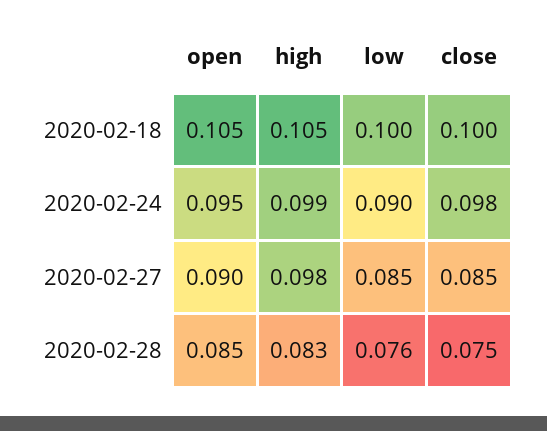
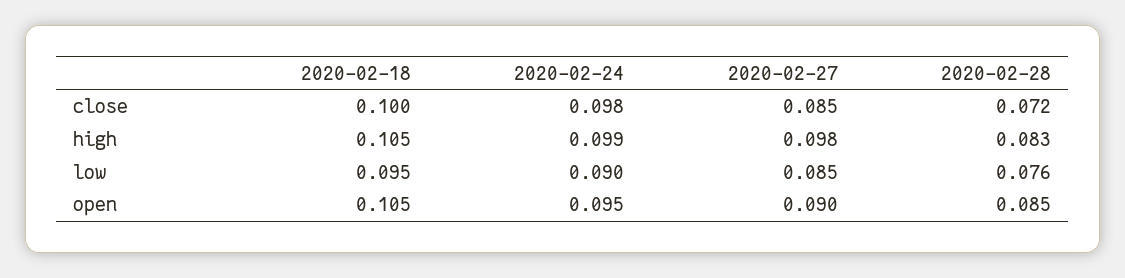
  {
    "open": {
      "2020-02-18": 0.105,
      "2020-02-24": 0.095,
      "2020-02-27": 0.09,
      "2020-02-28": 0.085
    },
    "high": {
      "2020-02-18": 0.105,
      "2020-02-24": 0.099,
      "2020-02-27": 0.098,
      "2020-02-28": 0.083
    },
    "low": {
-     "2020-02-18": 0.1,
+     "2020-02-18": 0.095,
      "2020-02-24": 0.09,
      "2020-02-27": 0.085,
      "2020-02-28": 0.076
    },
    "close": {
      "2020-02-18": 0.1,
      "2020-02-24": 0.098,
      "2020-02-27": 0.085,
-     "2020-02-28": 0.075
+     "2020-02-28": 0.072
    }
  }

